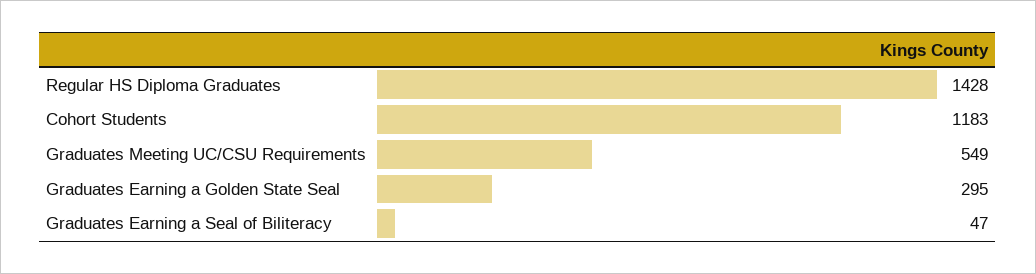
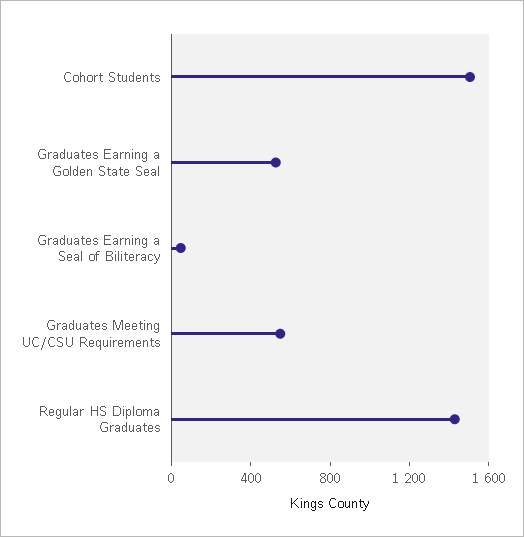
  {
    "Regular HS Diploma Graduates": 1428,
-   "Cohort Students": 1183,
+   "Cohort Students": 1500,
    "Graduates Meeting UC/CSU Requirements": 549,
-   "Graduates Earning a Golden State Seal": 295,
+   "Graduates Earning a Golden State Seal": 500,
    "Graduates Earning a Seal of Biliteracy": 47
  }

